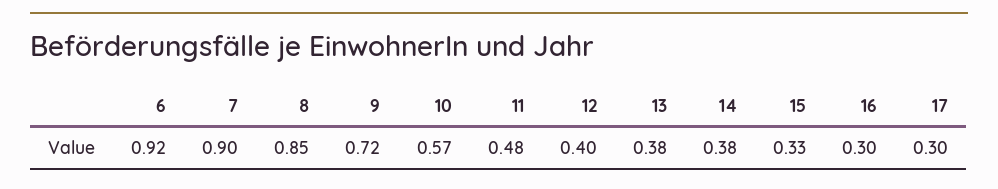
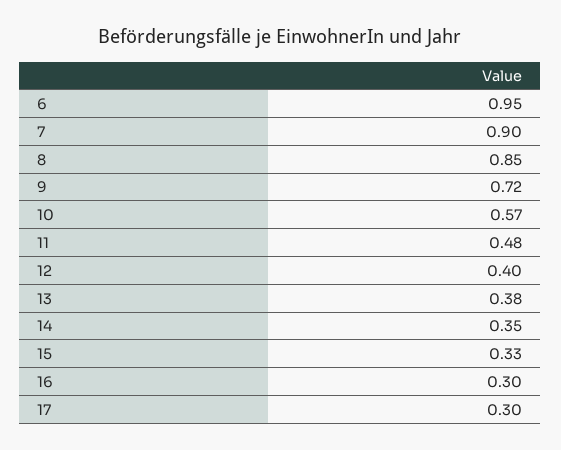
  {
-   "6": 0.92,
+   "6": 0.95,
    "7": 0.9,
    "8": 0.85,
    "9": 0.72,
    "10": 0.57,
    "11": 0.48,
    "12": 0.4,
    "13": 0.38,
-   "14": 0.38,
+   "14": 0.35,
    "15": 0.33,
    "16": 0.3,
    "17": 0.3
  }

